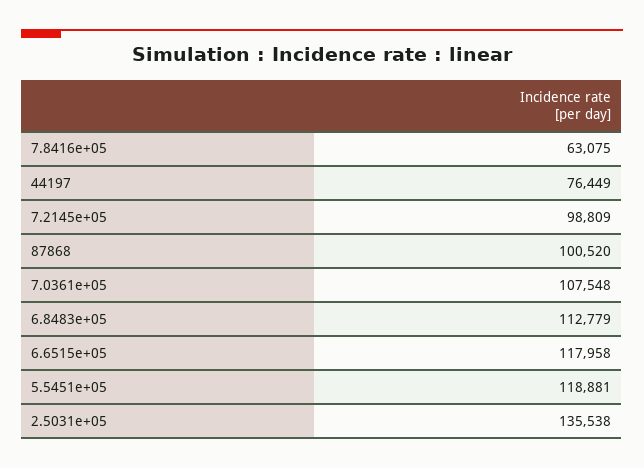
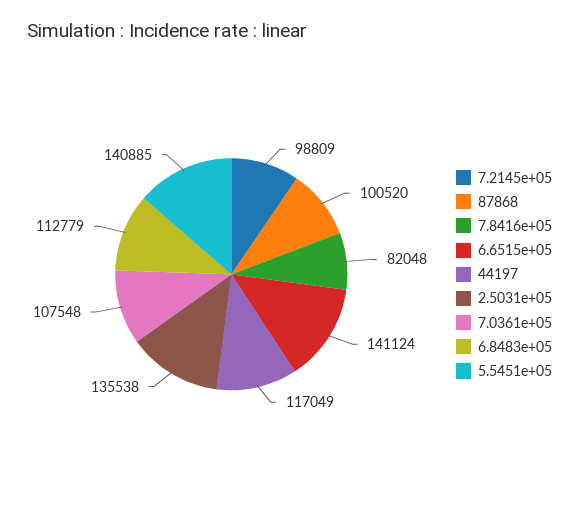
  {
-   "7.8416e+05": 63075,
+   "7.8416e+05": 82048,
-   "44197": 76449,
+   "44197": 117049,
    "7.2145e+05": 98809,
    "87868": 100520,
    "7.0361e+05": 107548,
    "6.8483e+05": 112779,
-   "6.6515e+05": 117958,
+   "6.6515e+05": 141124,
-   "5.5451e+05": 118881,
+   "5.5451e+05": 140885,
    "2.5031e+05": 135538
  }

